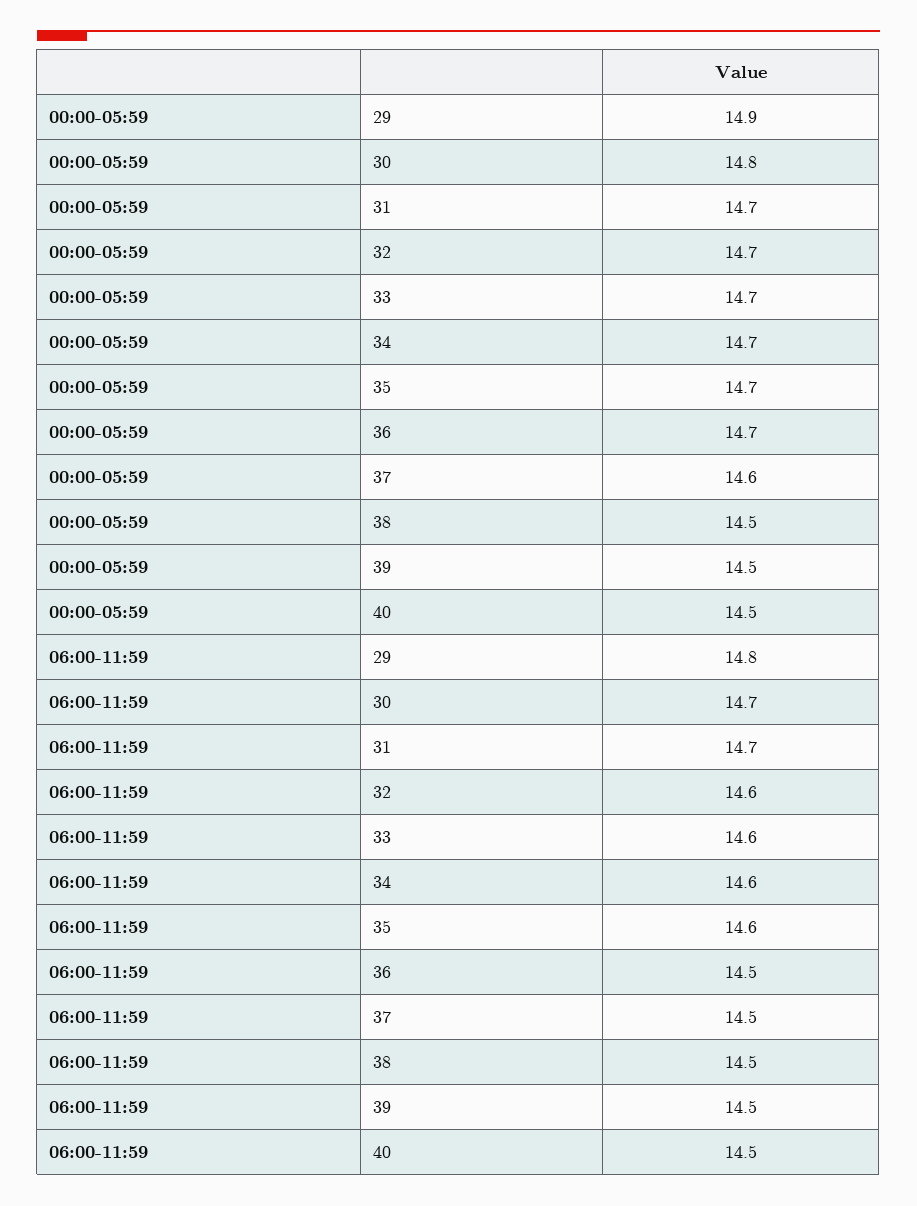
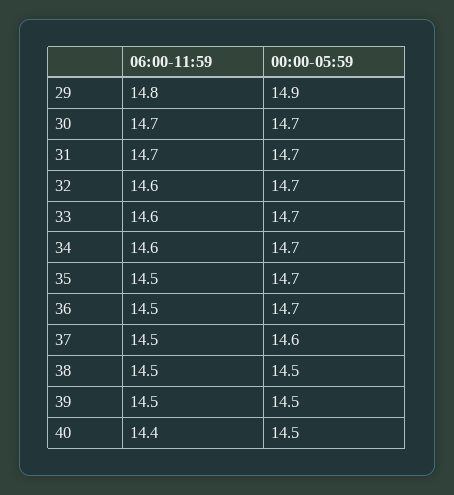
  {
    "00:00-05:59": {
      "29": 14.9,
-     "30": 14.8,
+     "30": 14.7,
      "31": 14.7,
      "32": 14.7,
      "33": 14.7,
      "34": 14.7,
      "35": 14.7,
      "36": 14.7,
      "37": 14.6,
      "38": 14.5,
      "39": 14.5,
      "40": 14.5
    },
    "06:00-11:59": {
      "29": 14.8,
      "30": 14.7,
      "31": 14.7,
      "32": 14.6,
      "33": 14.6,
      "34": 14.6,
-     "35": 14.6,
+     "35": 14.5,
      "36": 14.5,
      "37": 14.5,
      "38": 14.5,
      "39": 14.5,
-     "40": 14.5
+     "40": 14.4
    }
  }

